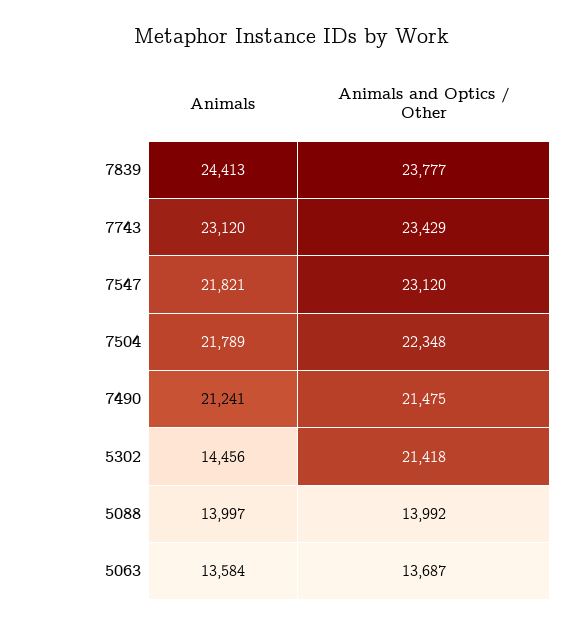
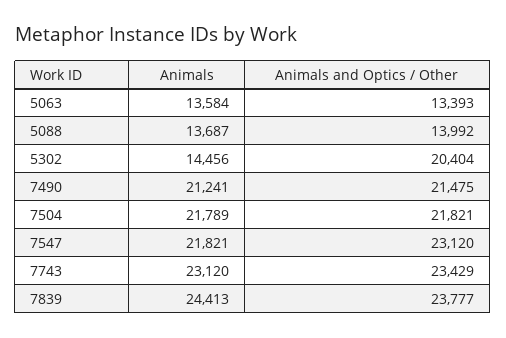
  {
    "Animals": {
      "7839": 24413,
      "7743": 23120,
      "7547": 21821,
      "7504": 21789,
      "7490": 21241,
      "5302": 14456,
-     "5088": 13997,
+     "5088": 13687,
      "5063": 13584
    },
    "Animals and Optics / Other": {
      "7839": 23777,
      "7743": 23429,
      "7547": 23120,
-     "7504": 22348,
+     "7504": 21821,
      "7490": 21475,
-     "5302": 21418,
+     "5302": 20404,
      "5088": 13992,
-     "5063": 13687
+     "5063": 13393
    }
  }

